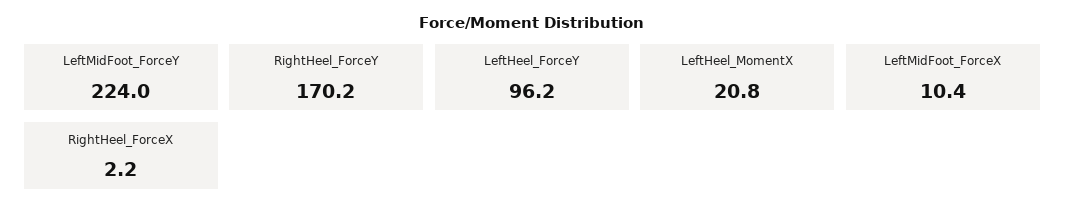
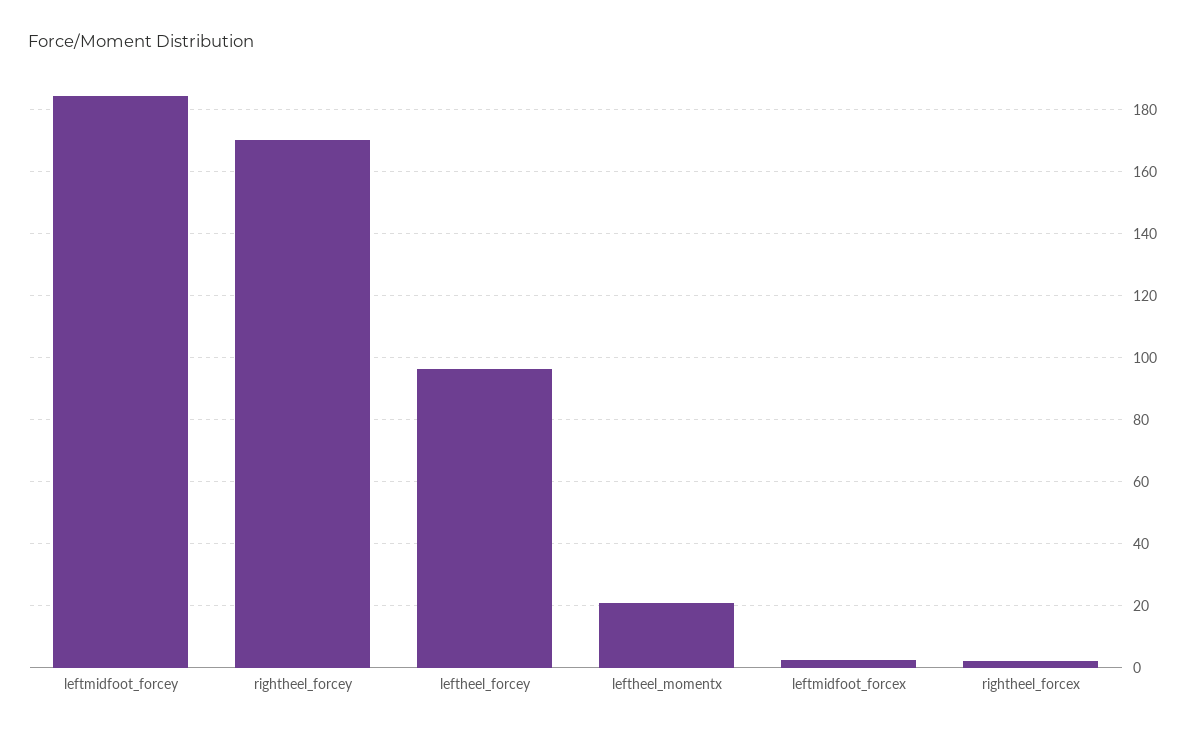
  {
-   "LeftMidFoot_ForceY": 224,
+   "LeftMidFoot_ForceY": 184,
    "RightHeel_ForceY": 170.2,
    "LeftHeel_ForceY": 96.2,
    "LeftHeel_MomentX": 20.8,
-   "LeftMidFoot_ForceX": 10.4,
+   "LeftMidFoot_ForceX": 2,
    "RightHeel_ForceX": 2.2
  }

